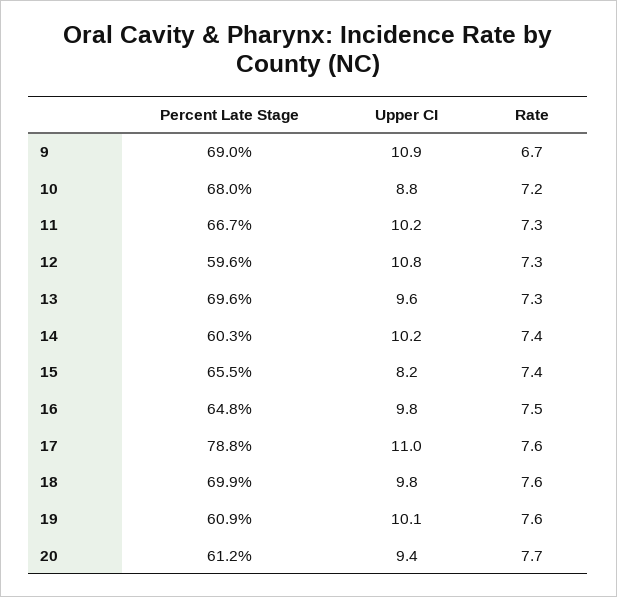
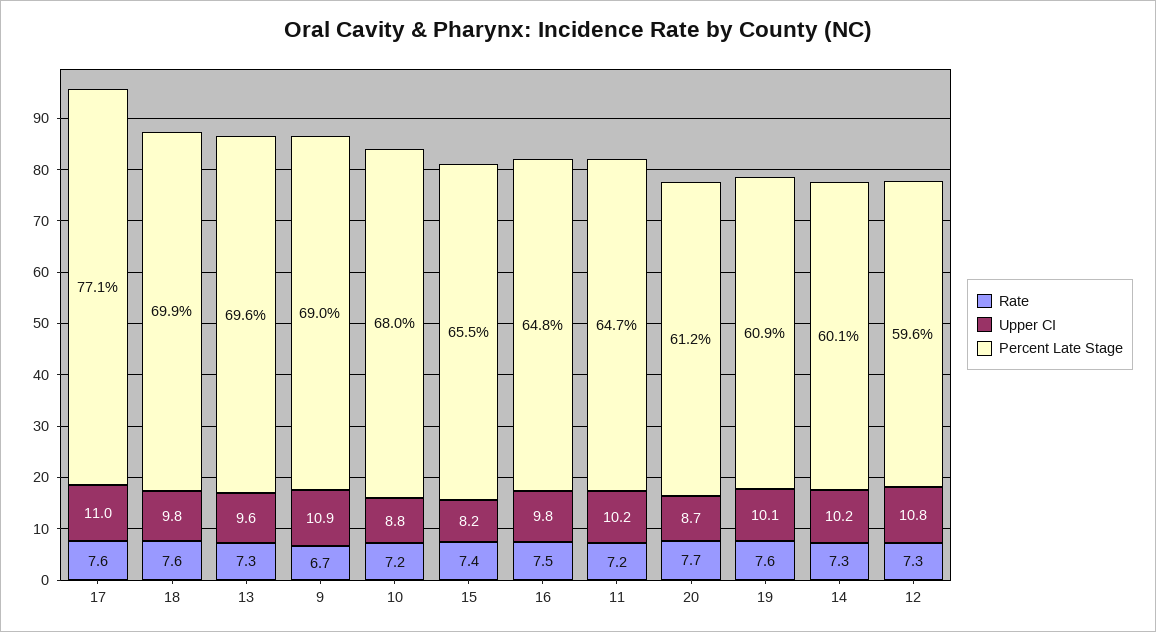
  {
    "Percent Late Stage": {
      "9": 69,
      "10": 68,
-     "11": 66.7,
+     "11": 64.7,
      "12": 59.6,
      "13": 69.6,
-     "14": 60.3,
+     "14": 60.1,
      "15": 65.5,
      "16": 64.8,
-     "17": 78.8,
+     "17": 77.1,
      "18": 69.9,
      "19": 60.9,
      "20": 61.2
    },
    "Upper CI": {
      "9": 10.9,
      "10": 8.8,
      "11": 10.2,
      "12": 10.8,
      "13": 9.6,
      "14": 10.2,
      "15": 8.2,
      "16": 9.8,
      "17": 11,
      "18": 9.8,
      "19": 10.1,
-     "20": 9.4
+     "20": 8.7
    },
    "Rate": {
      "9": 6.7,
      "10": 7.2,
-     "11": 7.3,
+     "11": 7.2,
      "12": 7.3,
      "13": 7.3,
-     "14": 7.4,
+     "14": 7.3,
      "15": 7.4,
      "16": 7.5,
      "17": 7.6,
      "18": 7.6,
      "19": 7.6,
      "20": 7.7
    }
  }

